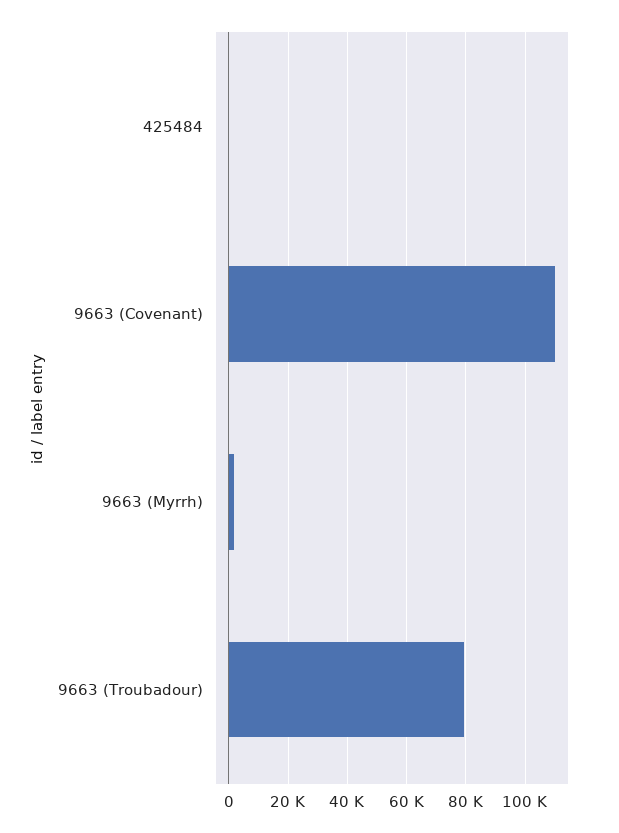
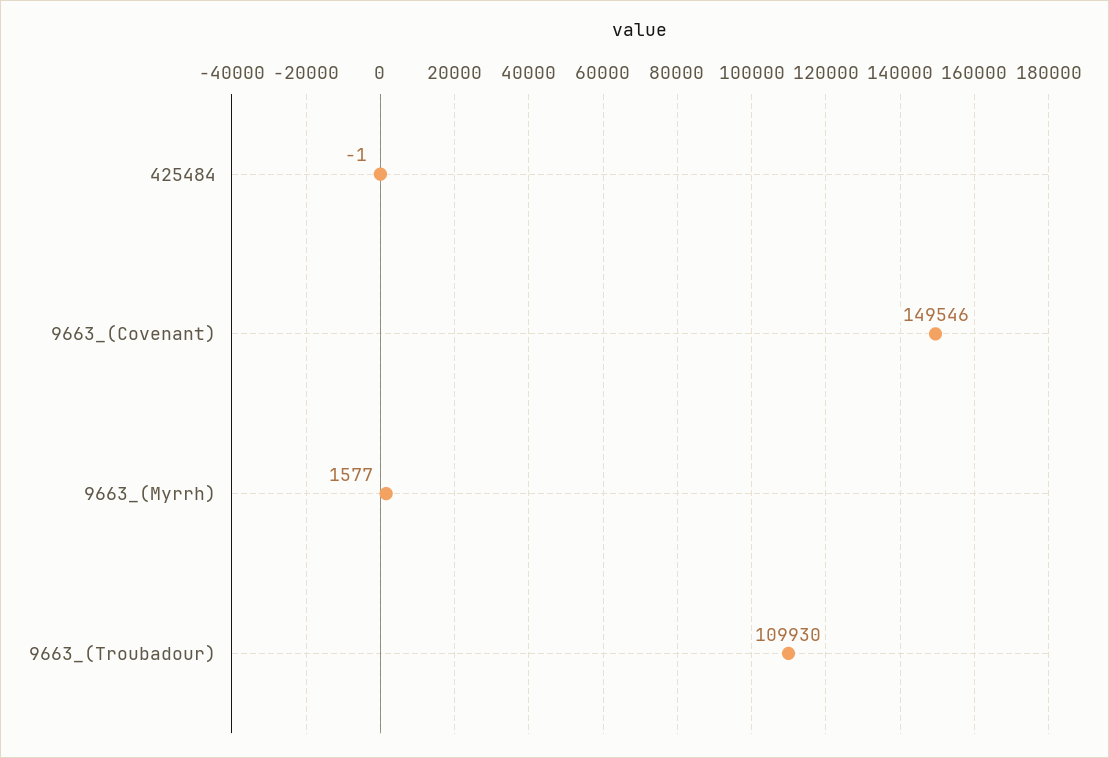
  {
    "425484": -1,
-   "9663 (Covenant)": 110000,
+   "9663 (Covenant)": 149546,
    "9663 (Myrrh)": 1577,
-   "9663 (Troubadour)": 80000
+   "9663 (Troubadour)": 109930
  }

